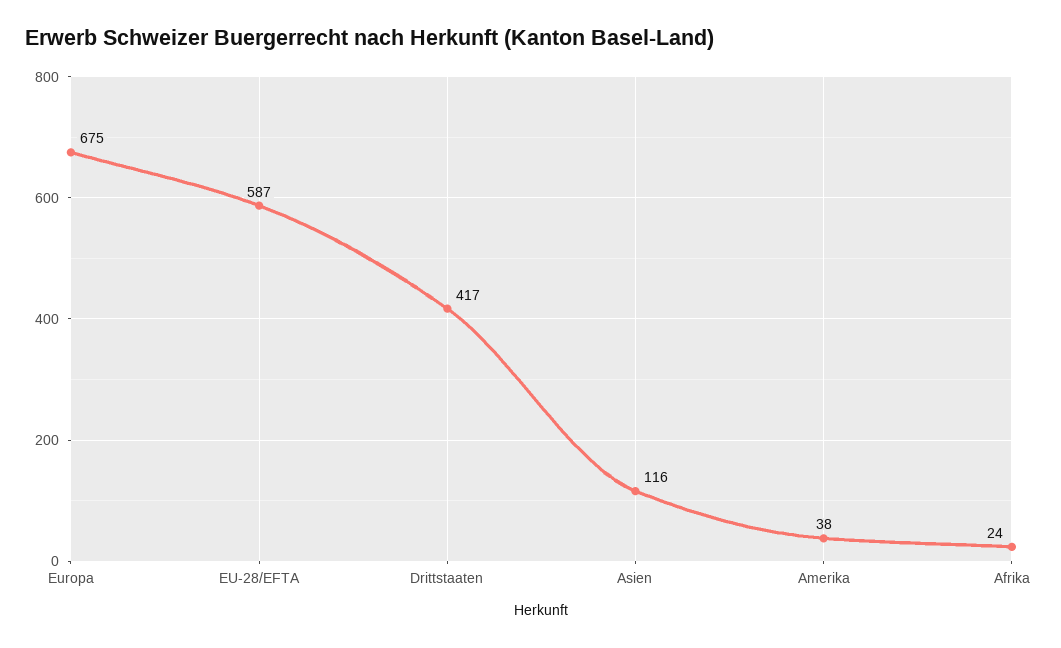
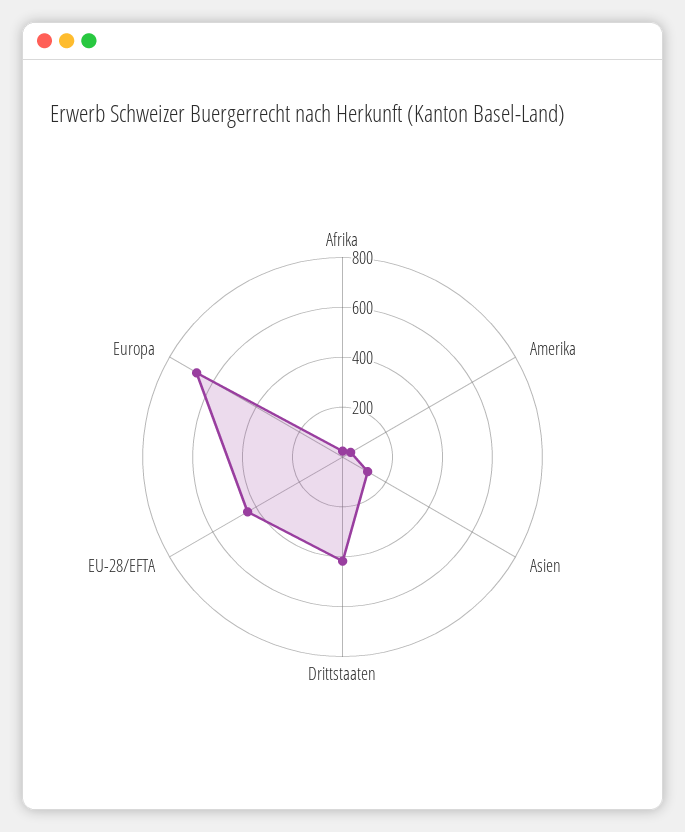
  {
    "Europa": 675,
-   "EU-28/EFTA": 587,
+   "EU-28/EFTA": 450,
    "Drittstaaten": 417,
    "Asien": 116,
    "Amerika": 38,
    "Afrika": 24
  }

